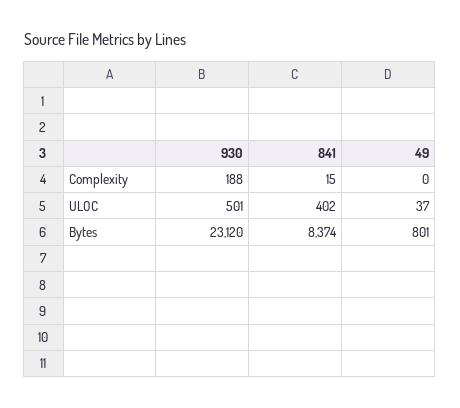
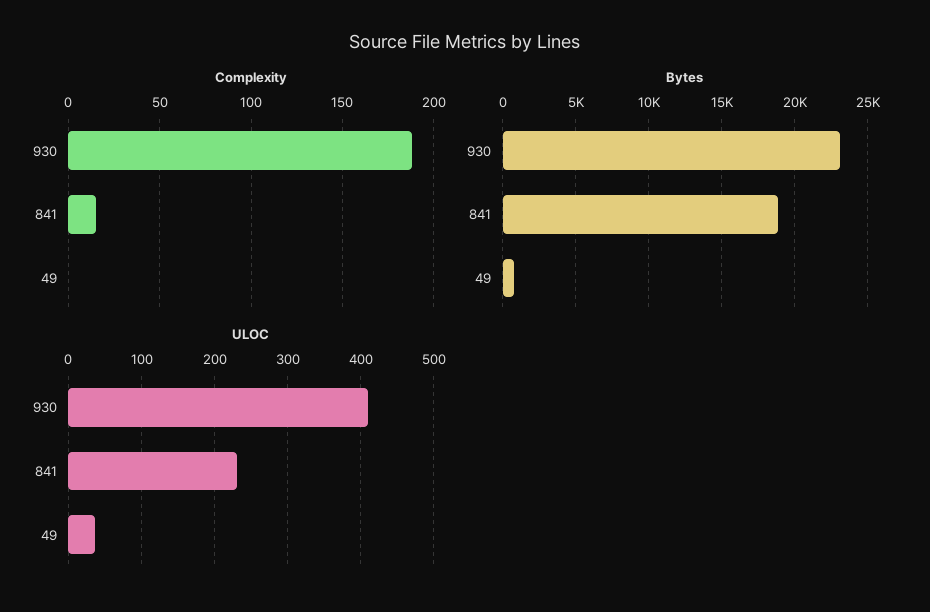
  {
    "Complexity": {
      "930": 188,
      "841": 15,
      "49": 0
    },
    "ULOC": {
-     "930": 501,
+     "930": 410,
-     "841": 402,
+     "841": 230,
      "49": 37
    },
    "Bytes": {
      "930": 23120,
-     "841": 8374,
+     "841": 19000,
      "49": 801
    }
  }

